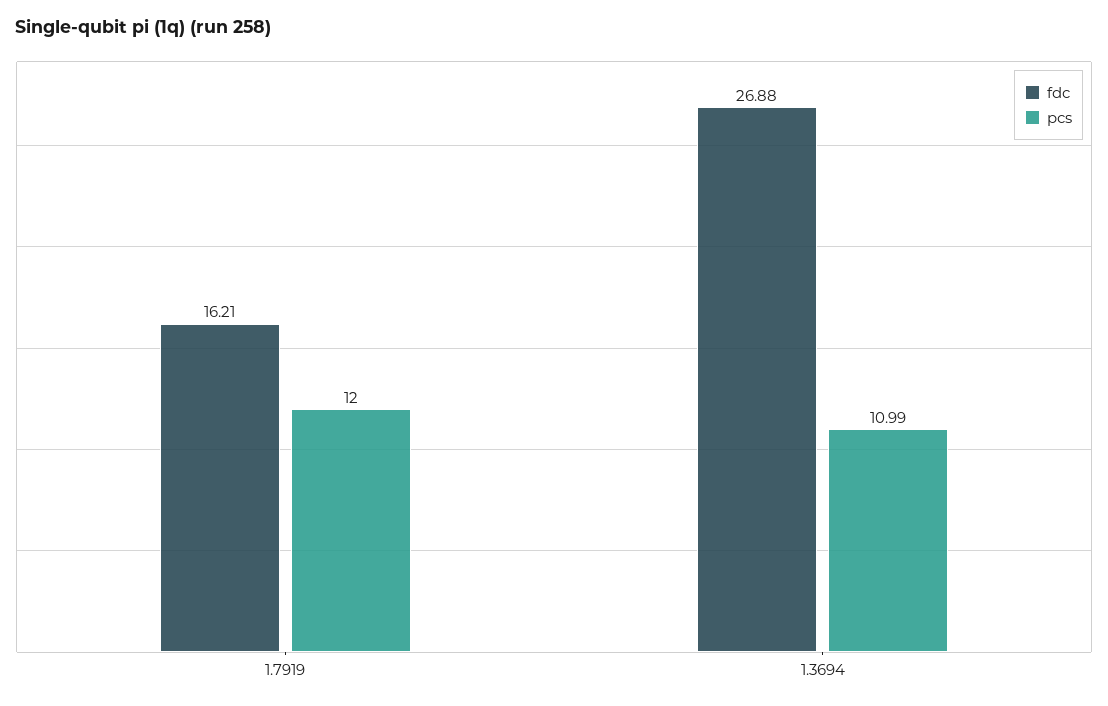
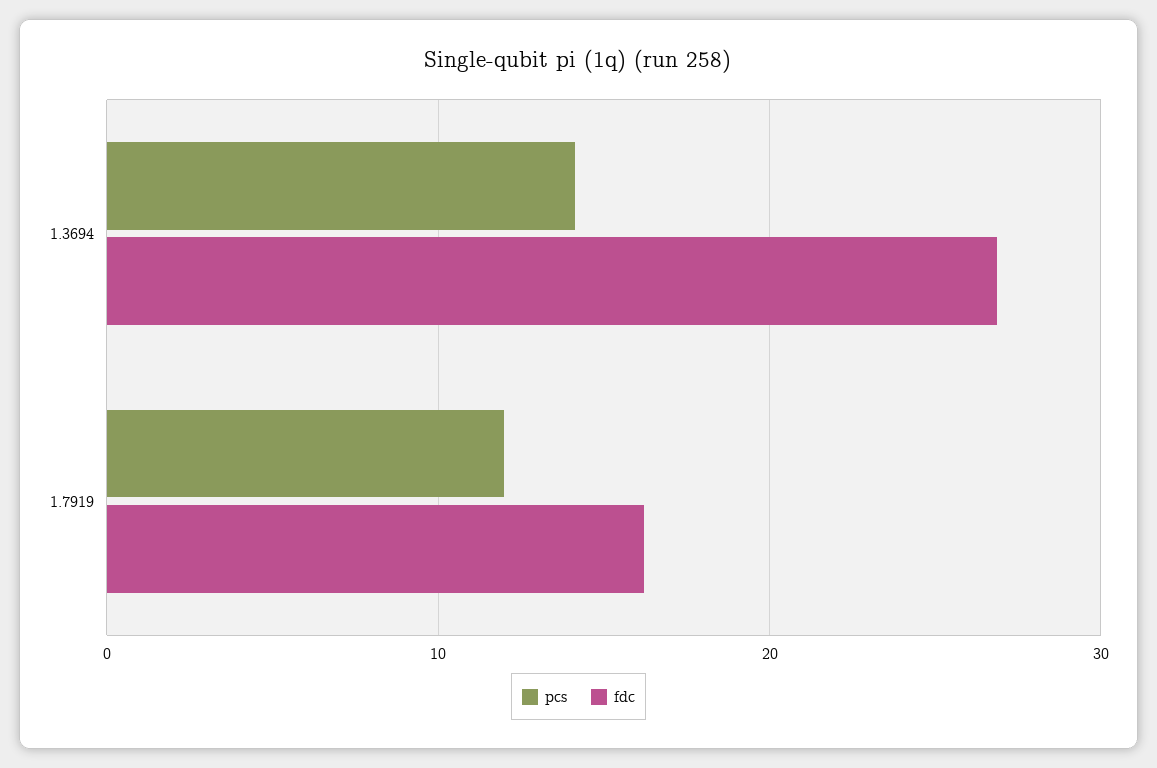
  {
    "fdc": {
      "1.7919": 16.21,
      "1.3694": 26.88
    },
    "pcs": {
      "1.7919": 12,
-     "1.3694": 10.99
+     "1.3694": 14
    }
  }

